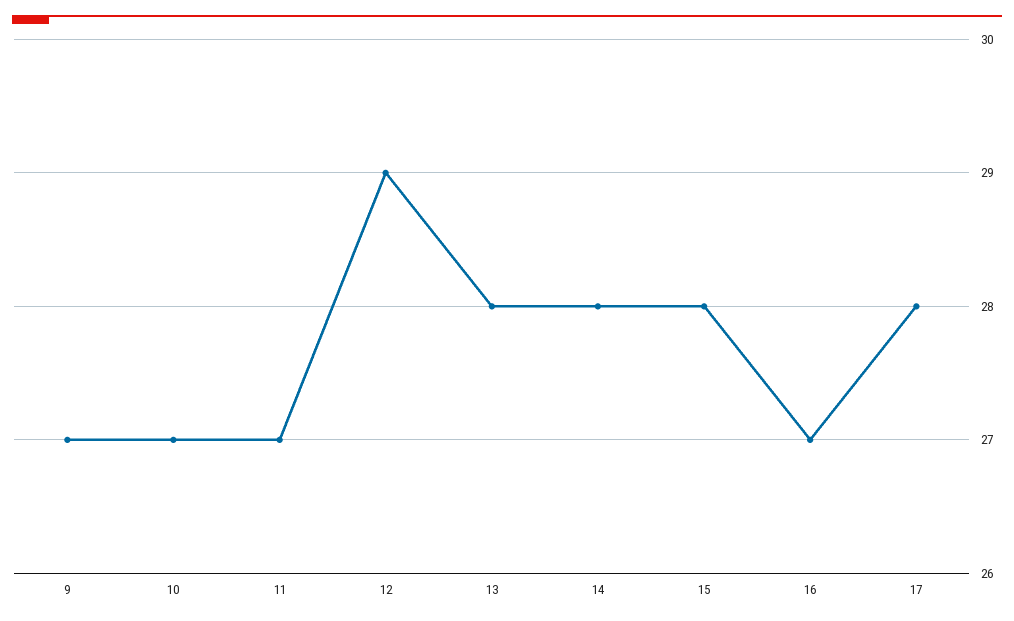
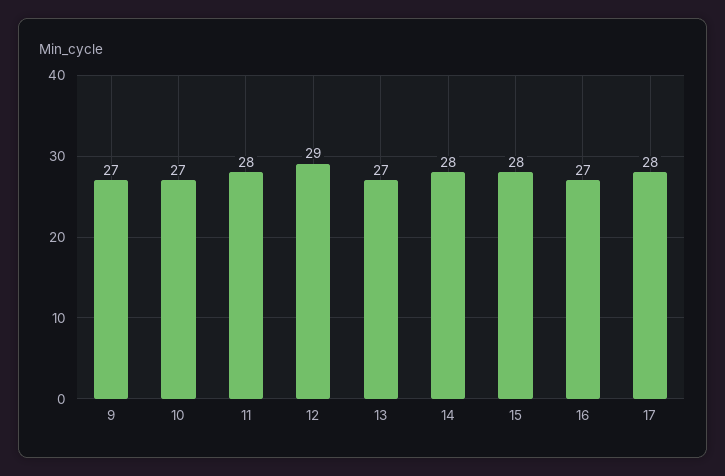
  {
    "9": 27,
    "10": 27,
-   "11": 27,
+   "11": 28,
    "12": 29,
-   "13": 28,
+   "13": 27,
    "14": 28,
    "15": 28,
    "16": 27,
    "17": 28
  }

